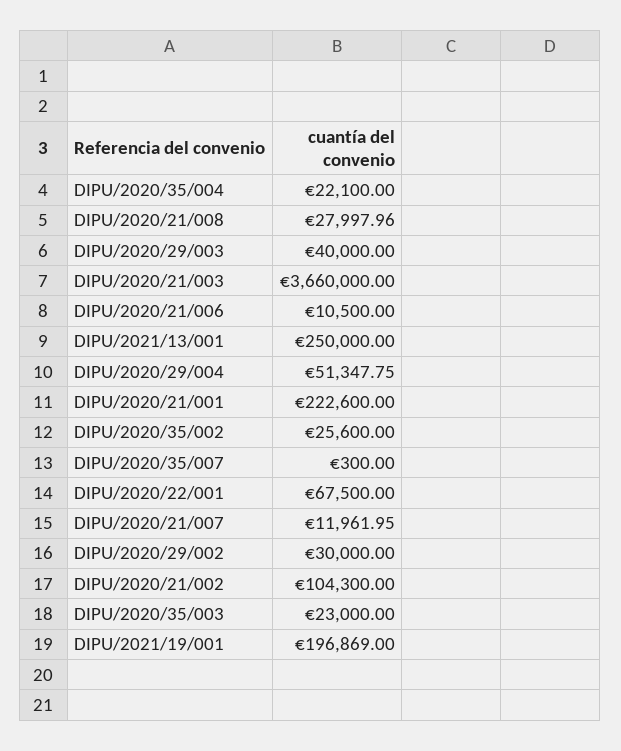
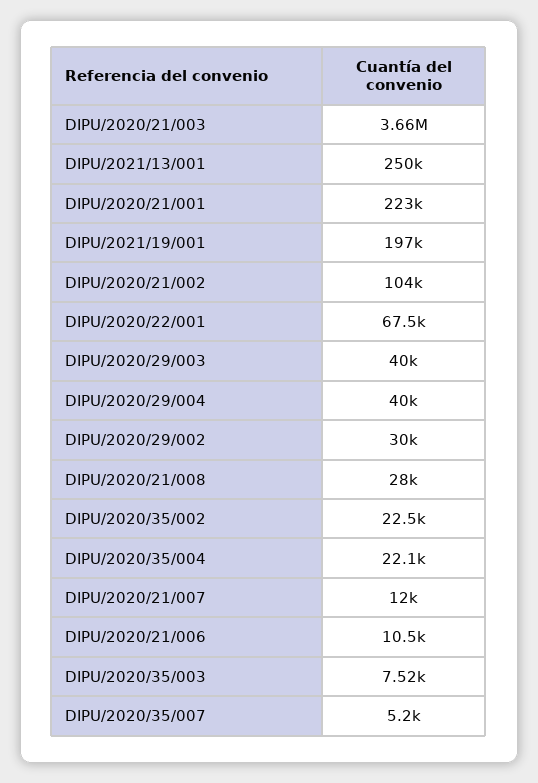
  {
    "DIPU/2020/35/004": 22100,
    "DIPU/2020/21/008": 27997.96,
    "DIPU/2020/29/003": 40000,
    "DIPU/2020/21/003": 3660000,
    "DIPU/2020/21/006": 10500,
    "DIPU/2021/13/001": 250000,
-   "DIPU/2020/29/004": 51347.75,
+   "DIPU/2020/29/004": 40000,
    "DIPU/2020/21/001": 222600,
-   "DIPU/2020/35/002": 25600,
+   "DIPU/2020/35/002": 22500,
-   "DIPU/2020/35/007": 300,
+   "DIPU/2020/35/007": 5200,
    "DIPU/2020/22/001": 67500,
    "DIPU/2020/21/007": 11961.95,
    "DIPU/2020/29/002": 30000,
    "DIPU/2020/21/002": 104300,
-   "DIPU/2020/35/003": 23000,
+   "DIPU/2020/35/003": 7520,
    "DIPU/2021/19/001": 196869
  }

